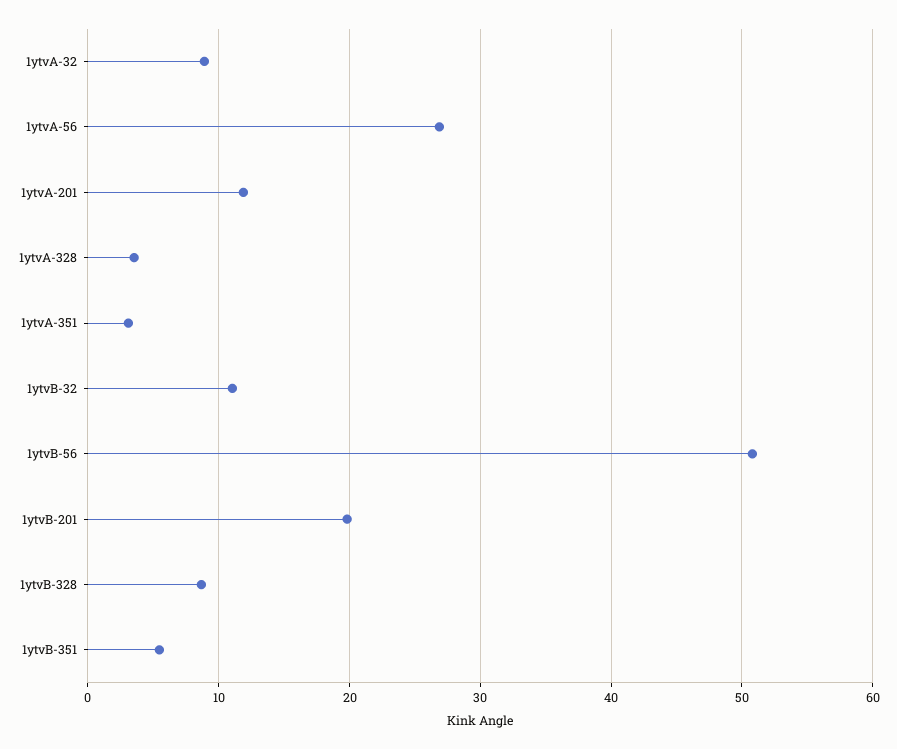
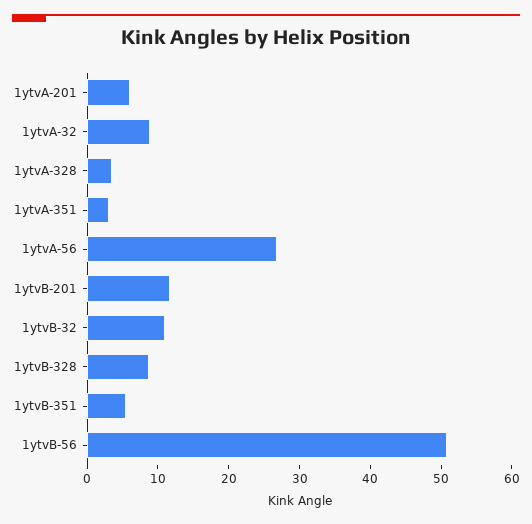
  {
    "1ytvA-32": 9,
    "1ytvA-56": 27,
-   "1ytvA-201": 12,
+   "1ytvA-201": 6,
    "1ytvA-328": 4,
    "1ytvA-351": 3,
    "1ytvB-32": 11,
    "1ytvB-56": 51,
-   "1ytvB-201": 20,
+   "1ytvB-201": 12,
    "1ytvB-328": 9,
    "1ytvB-351": 5
  }

